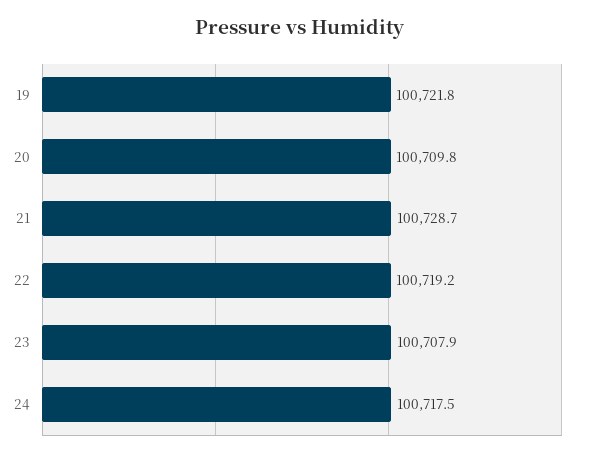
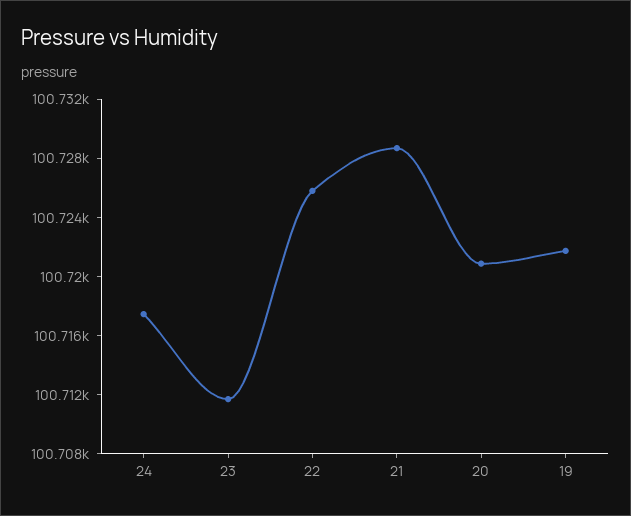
  {
    "19": 100721.8,
-   "20": 100709.8,
+   "20": 100721,
    "21": 100728.7,
-   "22": 100719.2,
+   "22": 100726,
-   "23": 100707.9,
+   "23": 100712,
    "24": 100717.5
  }

